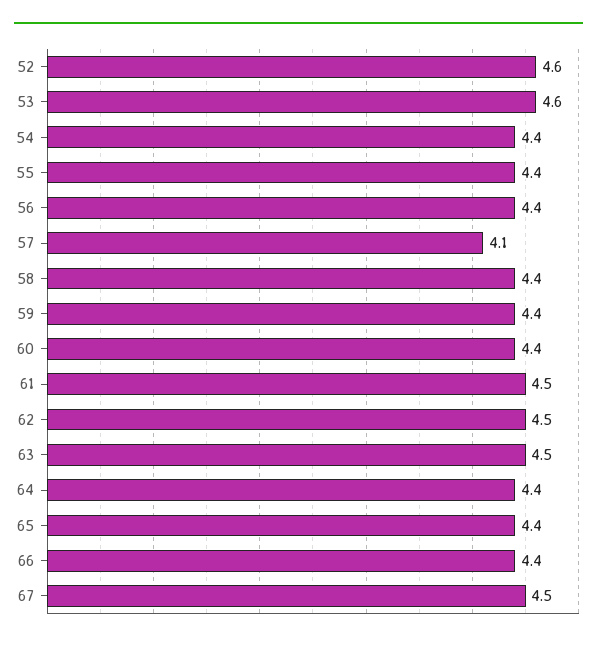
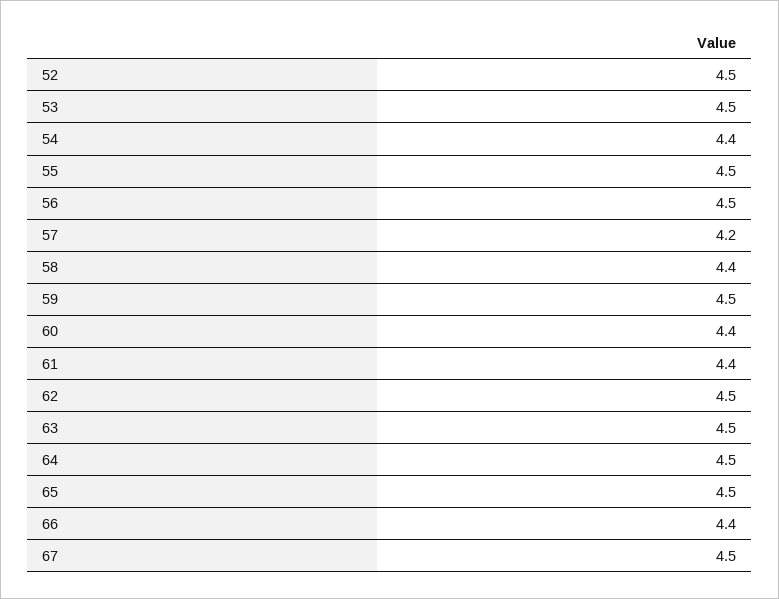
  {
-   "52": 4.6,
+   "52": 4.5,
-   "53": 4.6,
+   "53": 4.5,
    "54": 4.4,
-   "55": 4.4,
+   "55": 4.5,
-   "56": 4.4,
+   "56": 4.5,
-   "57": 4.1,
+   "57": 4.2,
    "58": 4.4,
-   "59": 4.4,
+   "59": 4.5,
    "60": 4.4,
-   "61": 4.5,
+   "61": 4.4,
    "62": 4.5,
    "63": 4.5,
-   "64": 4.4,
+   "64": 4.5,
-   "65": 4.4,
+   "65": 4.5,
    "66": 4.4,
    "67": 4.5
  }

